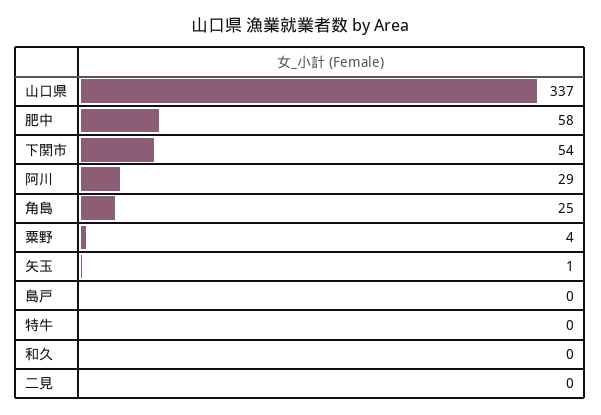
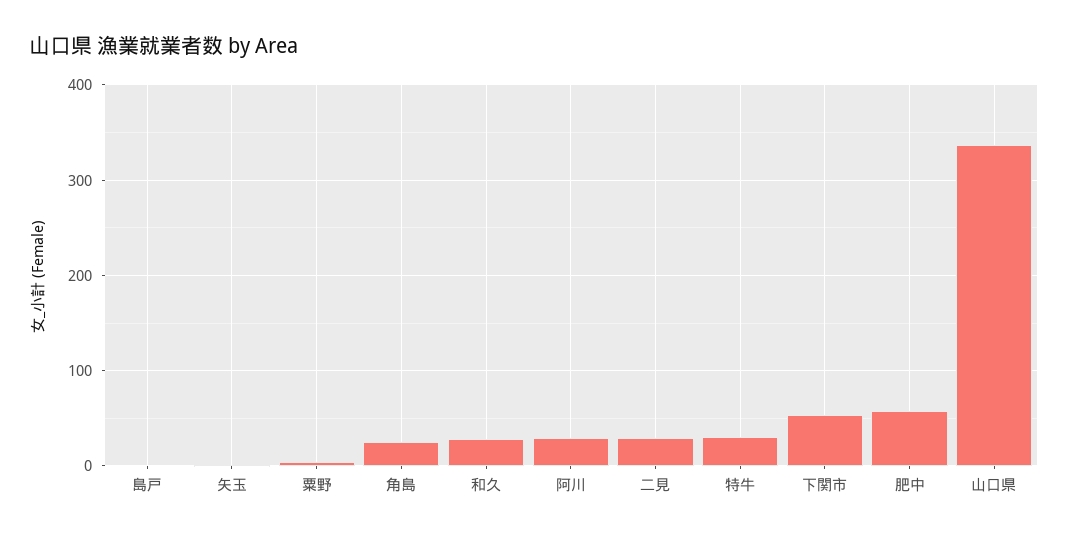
  {
    "山口県": 337,
    "肥中": 58,
    "下関市": 54,
    "阿川": 29,
    "角島": 25,
    "粟野": 4,
    "矢玉": 1,
    "島戸": 0,
-   "特牛": 0,
+   "特牛": 30,
-   "和久": 0,
+   "和久": 30,
-   "二見": 0
+   "二見": 30
  }

